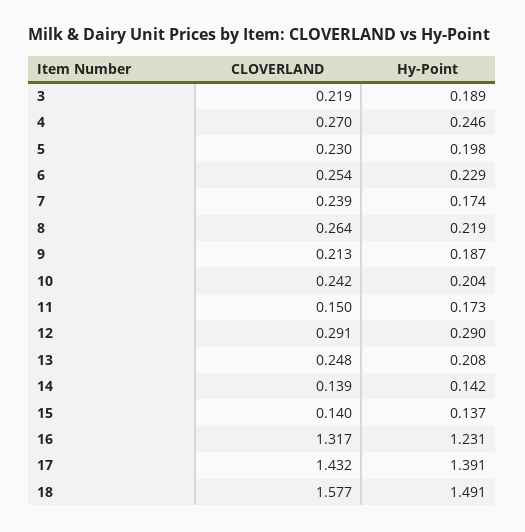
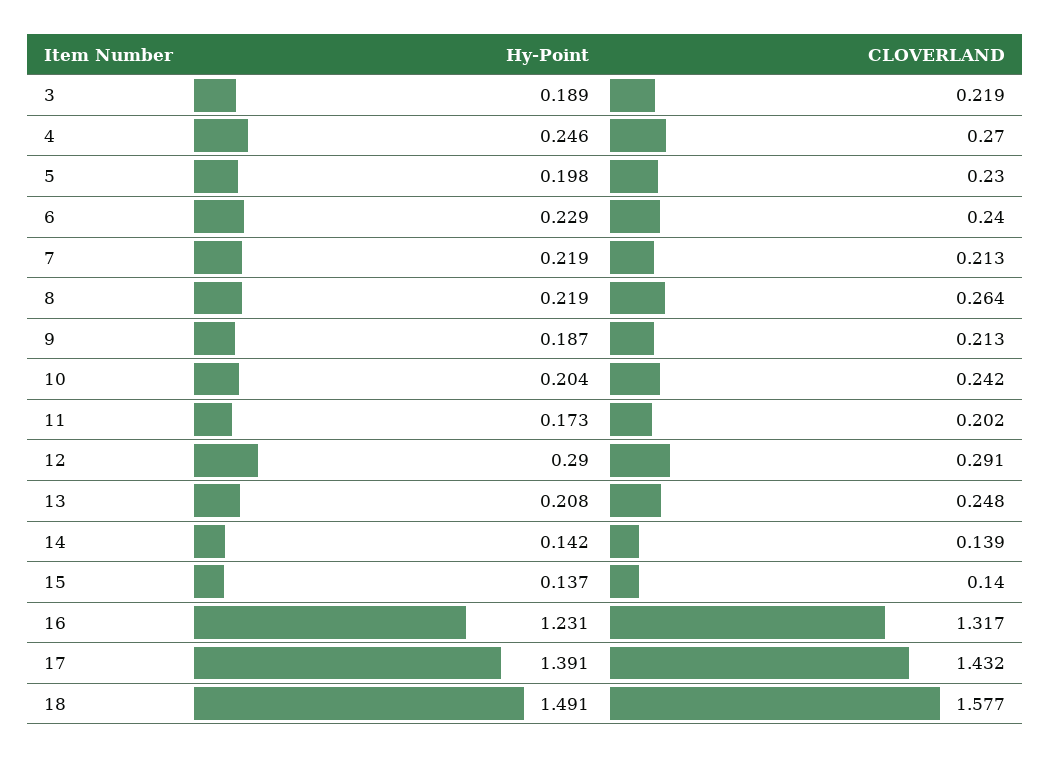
  {
    "CLOVERLAND": {
      "3": 0.219,
      "4": 0.27,
      "5": 0.23,
-     "6": 0.254,
+     "6": 0.24,
-     "7": 0.239,
+     "7": 0.213,
      "8": 0.264,
      "9": 0.213,
      "10": 0.242,
-     "11": 0.15,
+     "11": 0.202,
      "12": 0.291,
      "13": 0.248,
      "14": 0.139,
      "15": 0.14,
      "16": 1.317,
      "17": 1.432,
      "18": 1.577
    },
    "Hy-Point": {
      "3": 0.189,
      "4": 0.246,
      "5": 0.198,
      "6": 0.229,
-     "7": 0.174,
+     "7": 0.219,
      "8": 0.219,
      "9": 0.187,
      "10": 0.204,
      "11": 0.173,
      "12": 0.29,
      "13": 0.208,
      "14": 0.142,
      "15": 0.137,
      "16": 1.231,
      "17": 1.391,
      "18": 1.491
    }
  }

